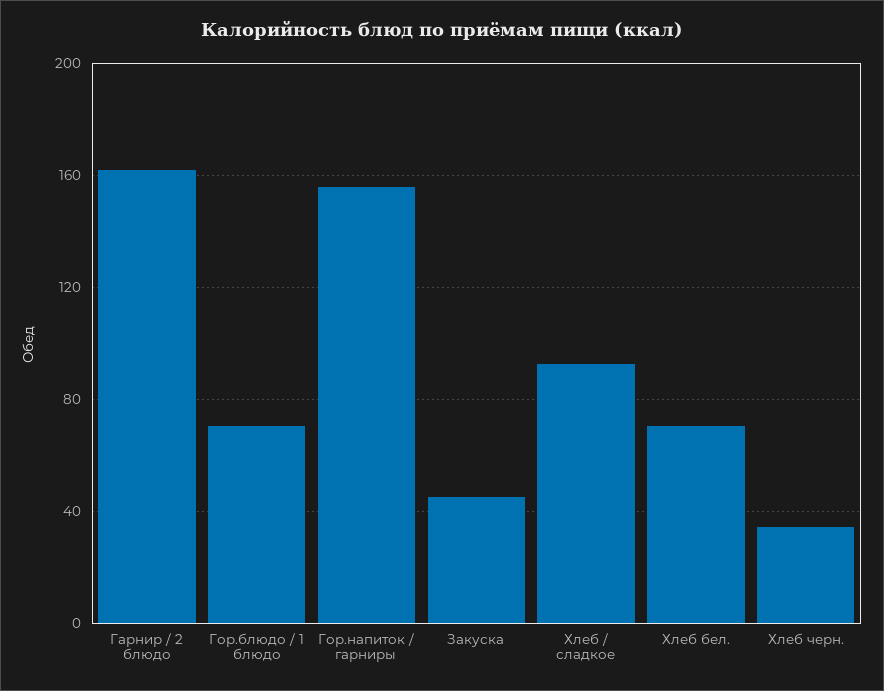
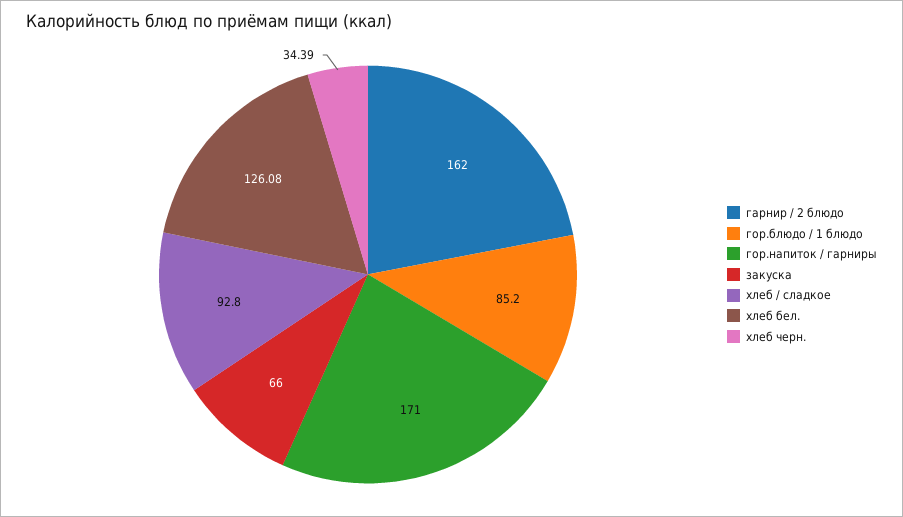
  {
    "Гарнир / 2 блюдо": 162,
-   "Гор.блюдо / 1 блюдо": 70,
+   "Гор.блюдо / 1 блюдо": 85.2,
-   "Гор.напиток / гарниры": 155,
+   "Гор.напиток / гарниры": 171,
-   "Закуска": 45,
+   "Закуска": 66,
    "Хлеб / сладкое": 92.8,
-   "Хлеб бел.": 70,
+   "Хлеб бел.": 126.08,
    "Хлеб черн.": 34.39
  }

